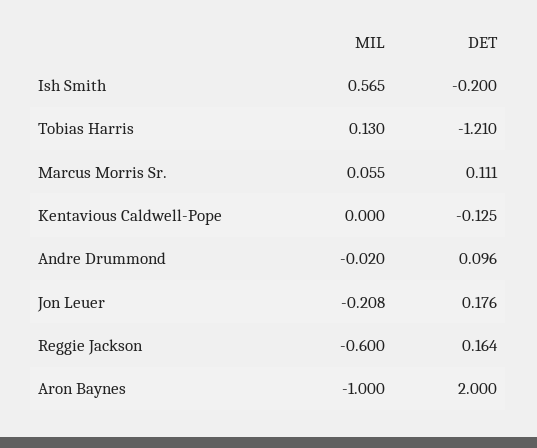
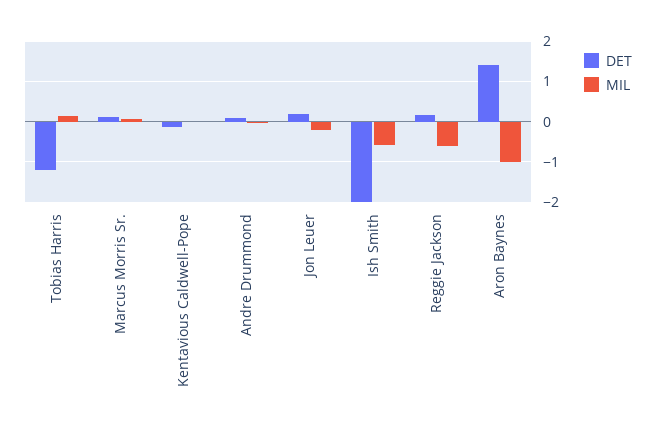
  {
    "MIL": {
-     "Ish Smith": 0.565,
+     "Ish Smith": -0.6,
      "Tobias Harris": 0.13,
      "Marcus Morris Sr.": 0.055,
      "Kentavious Caldwell-Pope": 0,
      "Andre Drummond": -0.02,
      "Jon Leuer": -0.208,
      "Reggie Jackson": -0.6,
      "Aron Baynes": -1
    },
    "DET": {
-     "Ish Smith": -0.2,
+     "Ish Smith": -2,
      "Tobias Harris": -1.21,
      "Marcus Morris Sr.": 0.111,
      "Kentavious Caldwell-Pope": -0.125,
      "Andre Drummond": 0.096,
      "Jon Leuer": 0.176,
      "Reggie Jackson": 0.164,
-     "Aron Baynes": 2
+     "Aron Baynes": 1.4
    }
  }

